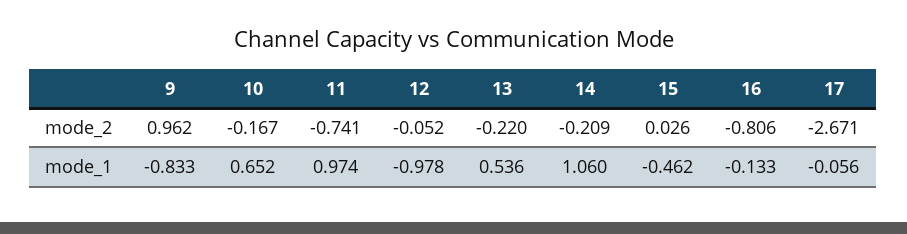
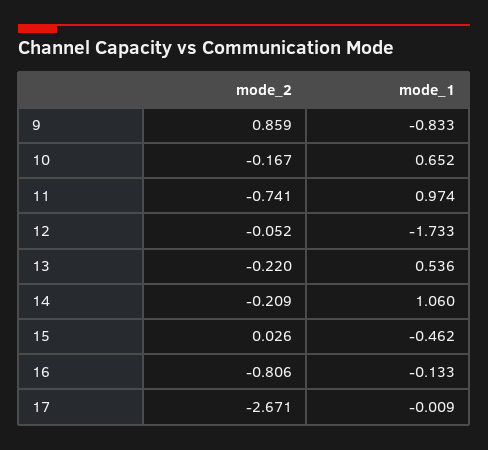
  {
    "9": {
-     "mode_2": 0.962,
+     "mode_2": 0.859,
      "mode_1": -0.833
    },
    "10": {
      "mode_2": -0.167,
      "mode_1": 0.652
    },
    "11": {
      "mode_2": -0.741,
      "mode_1": 0.974
    },
    "12": {
      "mode_2": -0.052,
-     "mode_1": -0.978
+     "mode_1": -1.733
    },
    "13": {
      "mode_2": -0.22,
      "mode_1": 0.536
    },
    "14": {
      "mode_2": -0.209,
      "mode_1": 1.06
    },
    "15": {
      "mode_2": 0.026,
      "mode_1": -0.462
    },
    "16": {
      "mode_2": -0.806,
      "mode_1": -0.133
    },
    "17": {
      "mode_2": -2.671,
-     "mode_1": -0.056
+     "mode_1": -0.009
    }
  }

